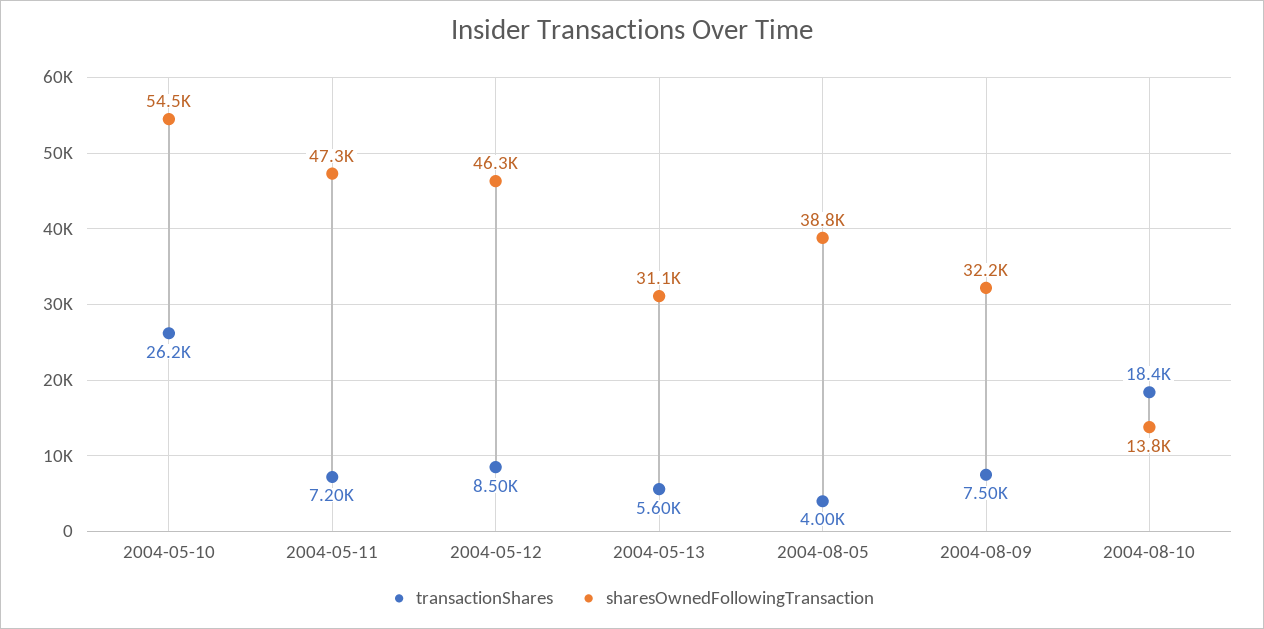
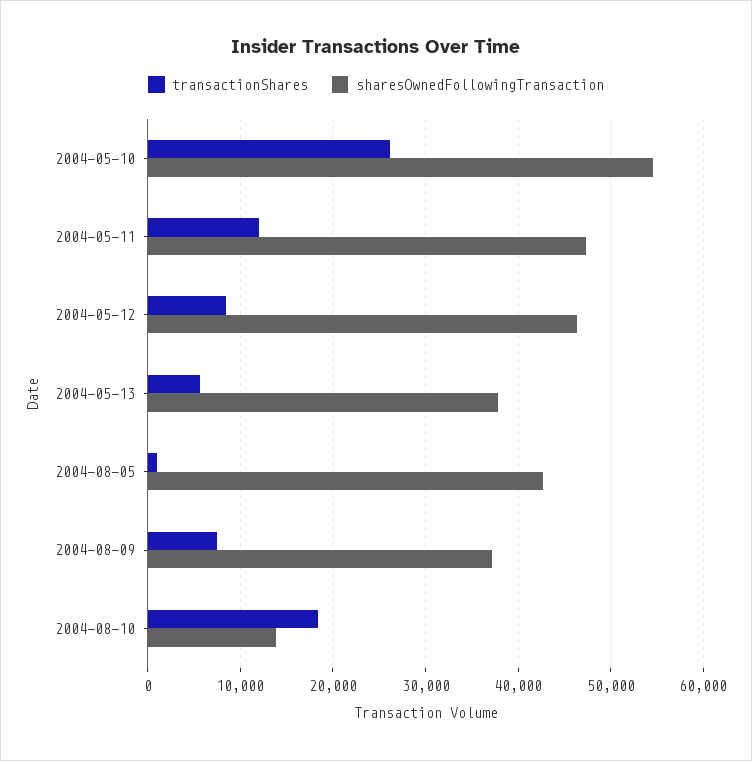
  {
    "transactionShares": {
      "2004-05-10": 26200,
-     "2004-05-11": 7200,
+     "2004-05-11": 12000,
      "2004-05-12": 8500,
      "2004-05-13": 5600,
-     "2004-08-05": 4000,
+     "2004-08-05": 1000,
      "2004-08-09": 7500,
      "2004-08-10": 18400
    },
    "sharesOwnedFollowingTransaction": {
      "2004-05-10": 54500,
      "2004-05-11": 47300,
      "2004-05-12": 46300,
-     "2004-05-13": 31100,
+     "2004-05-13": 38000,
-     "2004-08-05": 38800,
+     "2004-08-05": 43000,
-     "2004-08-09": 32200,
+     "2004-08-09": 37000,
      "2004-08-10": 13800
    }
  }

